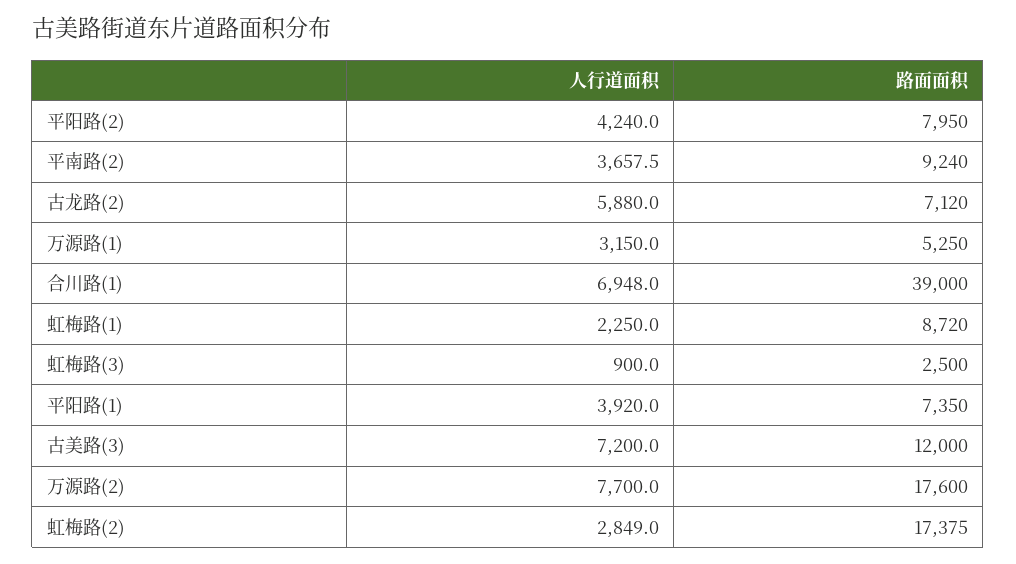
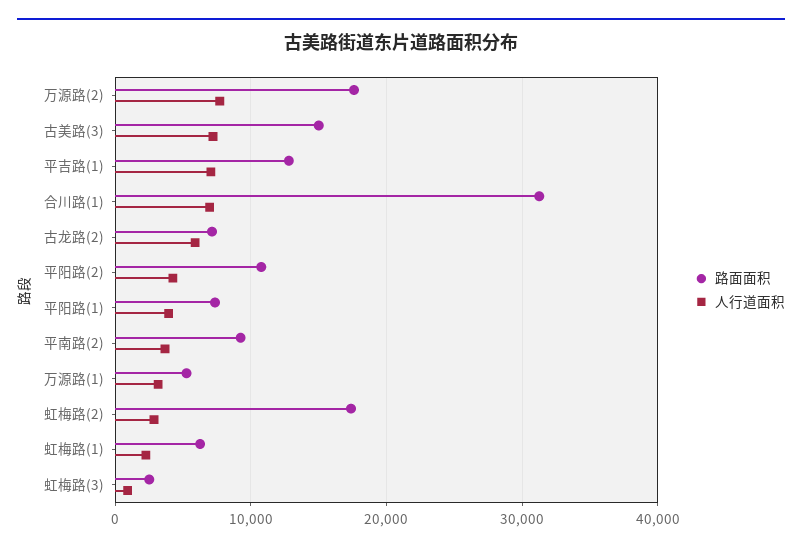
  {
    "人行道面积": {
      "平阳路(2)": 4240,
      "平南路(2)": 3657.5,
      "古龙路(2)": 5880,
      "万源路(1)": 3150,
      "合川路(1)": 6948,
      "虹梅路(1)": 2250,
      "虹梅路(3)": 900,
      "平阳路(1)": 3920,
      "古美路(3)": 7200,
      "万源路(2)": 7700,
-     "虹梅路(2)": 2849
+     "虹梅路(2)": 2849,
+     "平吉路(1)": 7000
    },
    "路面面积": {
-     "平阳路(2)": 7950,
+     "平阳路(2)": 11000,
      "平南路(2)": 9240,
      "古龙路(2)": 7120,
      "万源路(1)": 5250,
-     "合川路(1)": 39000,
+     "合川路(1)": 31000,
-     "虹梅路(1)": 8720,
+     "虹梅路(1)": 6000,
      "虹梅路(3)": 2500,
      "平阳路(1)": 7350,
-     "古美路(3)": 12000,
+     "古美路(3)": 15000,
      "万源路(2)": 17600,
-     "虹梅路(2)": 17375
+     "虹梅路(2)": 17375,
+     "平吉路(1)": 13000
    }
  }

